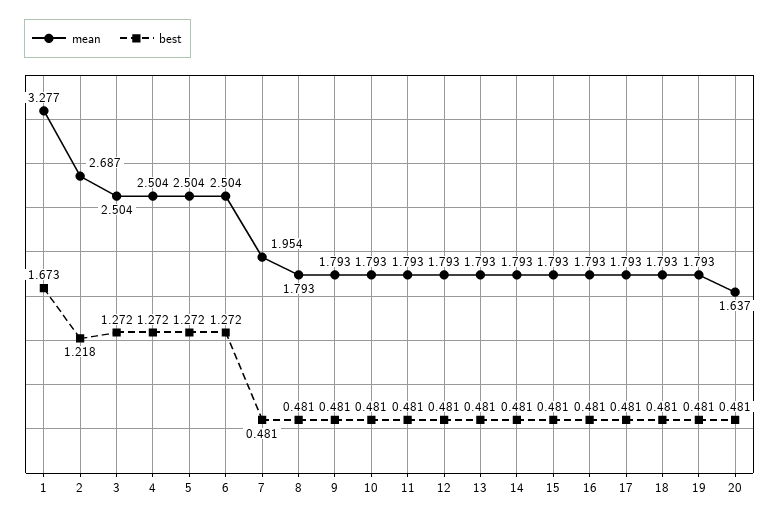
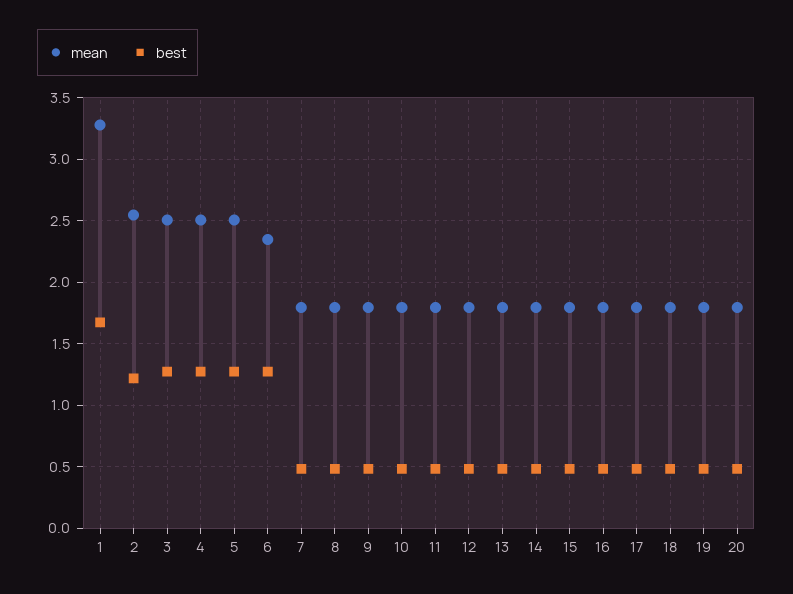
  {
    "mean": {
      "1": 3.277,
-     "2": 2.687,
+     "2": 2.55,
      "3": 2.504,
      "4": 2.504,
      "5": 2.504,
-     "6": 2.504,
+     "6": 2.35,
-     "7": 1.954,
+     "7": 1.8,
      "8": 1.793,
      "9": 1.793,
      "10": 1.793,
      "11": 1.793,
      "12": 1.793,
      "13": 1.793,
      "14": 1.793,
      "15": 1.793,
      "16": 1.793,
      "17": 1.793,
      "18": 1.793,
      "19": 1.793,
-     "20": 1.637
+     "20": 1.8
    },
    "best": {
      "1": 1.673,
      "2": 1.218,
      "3": 1.272,
      "4": 1.272,
      "5": 1.272,
      "6": 1.272,
      "7": 0.481,
      "8": 0.481,
      "9": 0.481,
      "10": 0.481,
      "11": 0.481,
      "12": 0.481,
      "13": 0.481,
      "14": 0.481,
      "15": 0.481,
      "16": 0.481,
      "17": 0.481,
      "18": 0.481,
      "19": 0.481,
      "20": 0.481
    }
  }

